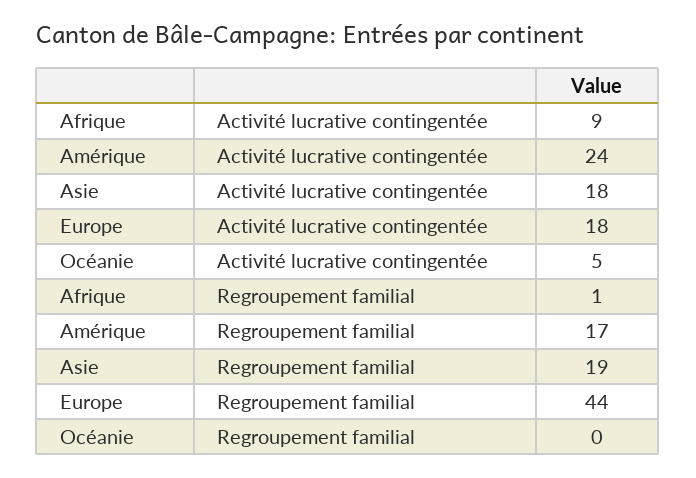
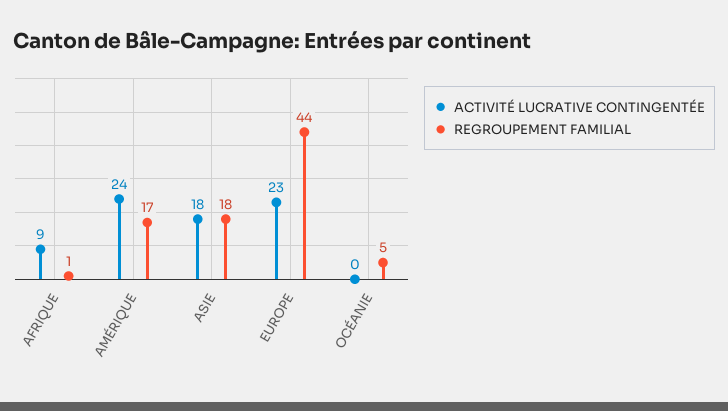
  {
    "Activité lucrative contingentée": {
      "Afrique": 9,
      "Amérique": 24,
      "Asie": 18,
-     "Europe": 18,
+     "Europe": 23,
-     "Océanie": 5
+     "Océanie": 0
    },
    "Regroupement familial": {
      "Afrique": 1,
      "Amérique": 17,
-     "Asie": 19,
+     "Asie": 18,
      "Europe": 44,
-     "Océanie": 0
+     "Océanie": 5
    }
  }

